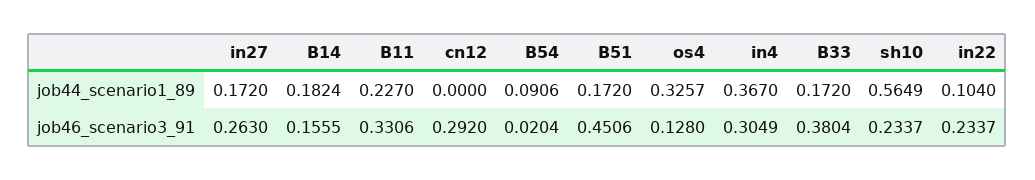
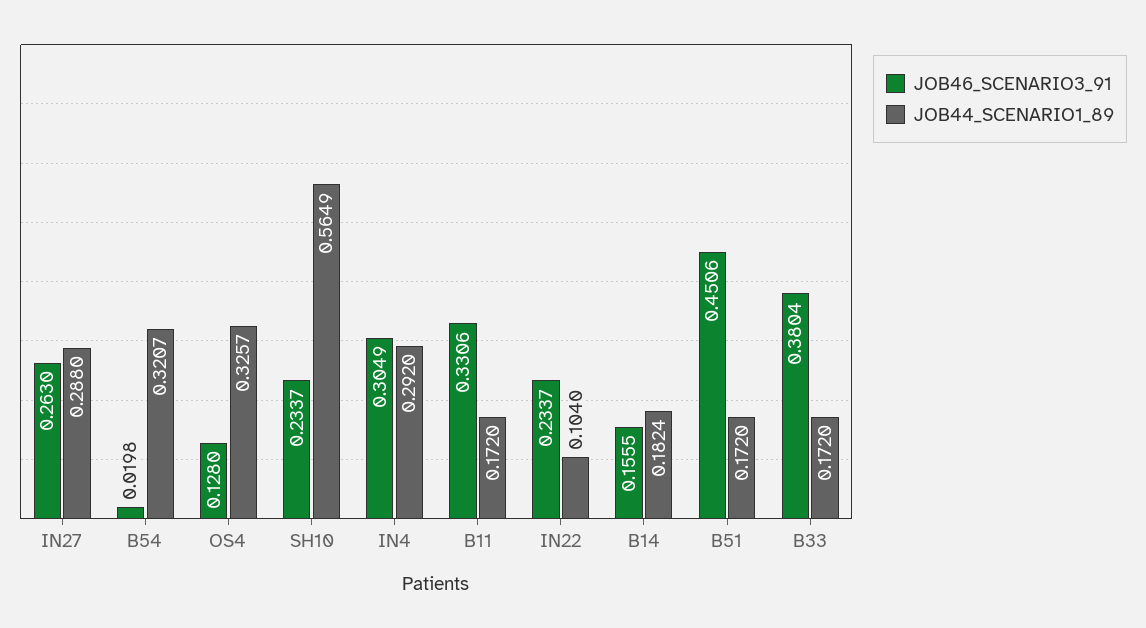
  {
    "job44_scenario1_89": {
-     "in27": 0.172,
+     "in27": 0.288,
      "B14": 0.1824,
-     "B11": 0.227,
+     "B11": 0.172,
-     "cn12": 0,
-     "B54": 0.0906,
+     "B54": 0.3207,
      "B51": 0.172,
      "os4": 0.3257,
-     "in4": 0.367,
+     "in4": 0.292,
      "B33": 0.172,
      "sh10": 0.5649,
      "in22": 0.104
    },
    "job46_scenario3_91": {
      "in27": 0.263,
      "B14": 0.1555,
      "B11": 0.3306,
-     "cn12": 0.292,
-     "B54": 0.0204,
+     "B54": 0.0198,
      "B51": 0.4506,
      "os4": 0.128,
      "in4": 0.3049,
      "B33": 0.3804,
      "sh10": 0.2337,
      "in22": 0.2337
    }
  }

